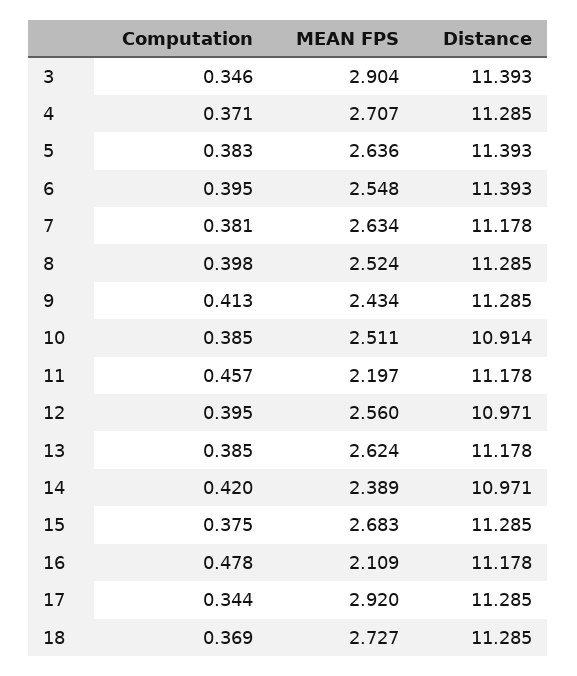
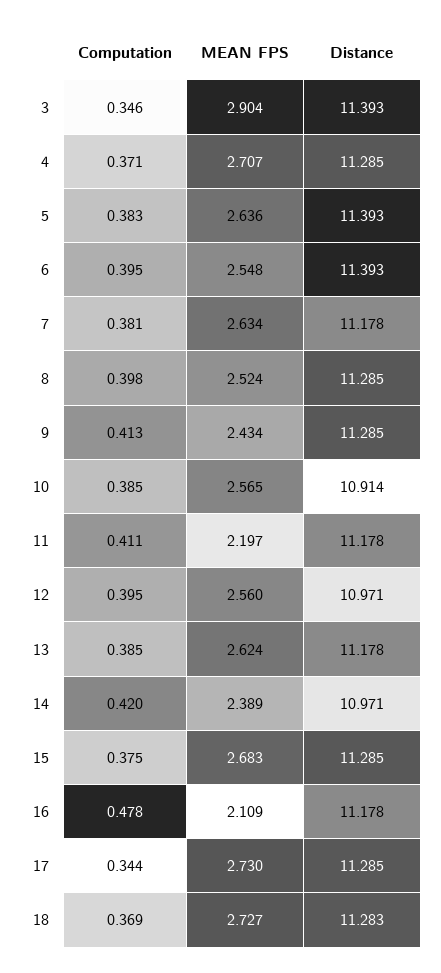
  {
    "Computation": {
      "3": 0.346,
      "4": 0.371,
      "5": 0.383,
      "6": 0.395,
      "7": 0.381,
      "8": 0.398,
      "9": 0.413,
      "10": 0.385,
-     "11": 0.457,
+     "11": 0.411,
      "12": 0.395,
      "13": 0.385,
      "14": 0.42,
      "15": 0.375,
      "16": 0.478,
      "17": 0.344,
      "18": 0.369
    },
    "MEAN FPS": {
      "3": 2.904,
      "4": 2.707,
      "5": 2.636,
      "6": 2.548,
      "7": 2.634,
      "8": 2.524,
      "9": 2.434,
-     "10": 2.511,
+     "10": 2.565,
      "11": 2.197,
      "12": 2.56,
      "13": 2.624,
      "14": 2.389,
      "15": 2.683,
      "16": 2.109,
-     "17": 2.92,
+     "17": 2.73,
      "18": 2.727
    },
    "Distance": {
      "3": 11.393,
      "4": 11.285,
      "5": 11.393,
      "6": 11.393,
      "7": 11.178,
      "8": 11.285,
      "9": 11.285,
      "10": 10.914,
      "11": 11.178,
      "12": 10.971,
      "13": 11.178,
      "14": 10.971,
      "15": 11.285,
      "16": 11.178,
      "17": 11.285,
-     "18": 11.285
+     "18": 11.283
    }
  }

